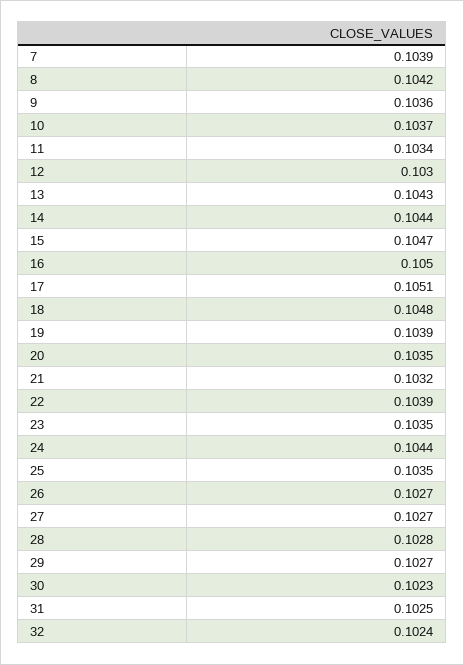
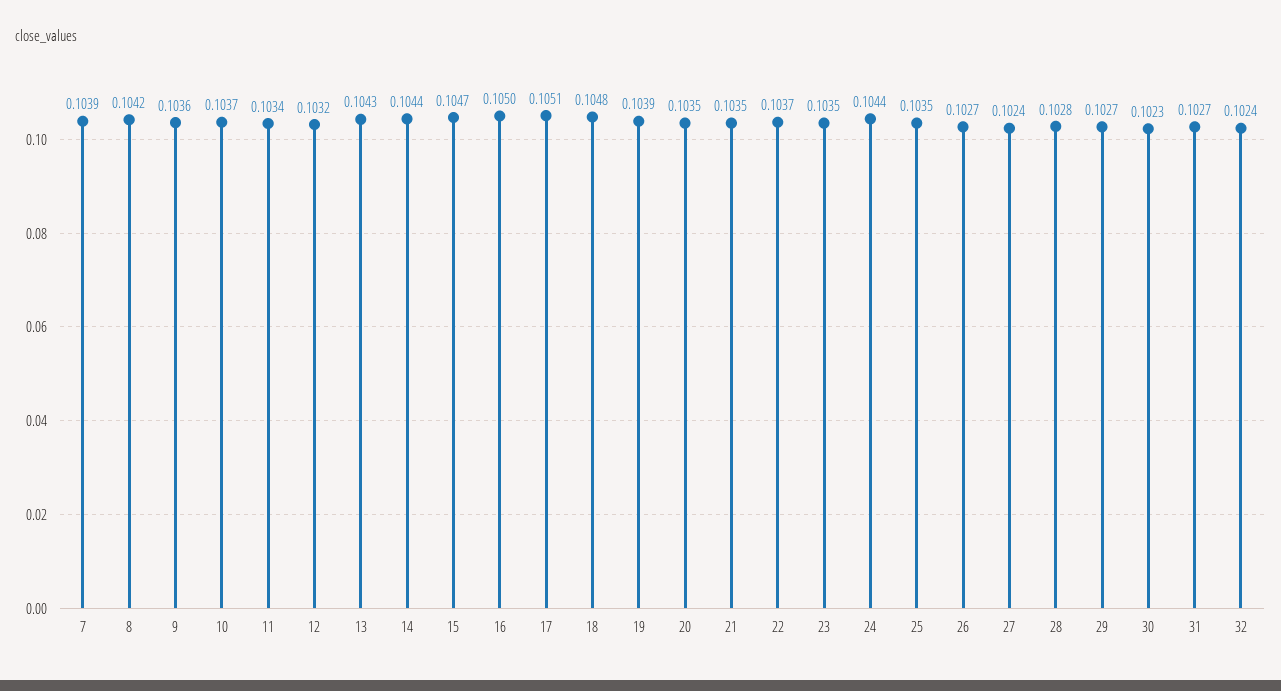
  {
    "7": 0.1039,
    "8": 0.1042,
    "9": 0.1036,
    "10": 0.1037,
    "11": 0.1034,
-   "12": 0.103,
+   "12": 0.1032,
    "13": 0.1043,
    "14": 0.1044,
    "15": 0.1047,
    "16": 0.105,
    "17": 0.1051,
    "18": 0.1048,
    "19": 0.1039,
    "20": 0.1035,
-   "21": 0.1032,
+   "21": 0.1035,
-   "22": 0.1039,
+   "22": 0.1037,
    "23": 0.1035,
    "24": 0.1044,
    "25": 0.1035,
    "26": 0.1027,
-   "27": 0.1027,
+   "27": 0.1024,
    "28": 0.1028,
    "29": 0.1027,
    "30": 0.1023,
-   "31": 0.1025,
+   "31": 0.1027,
    "32": 0.1024
  }

